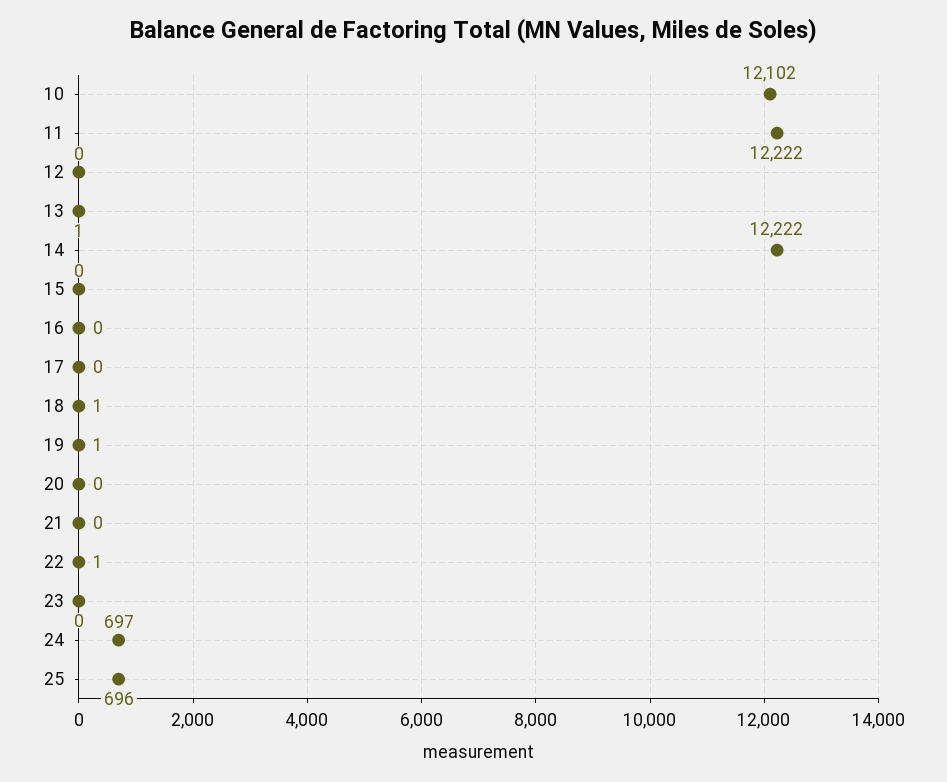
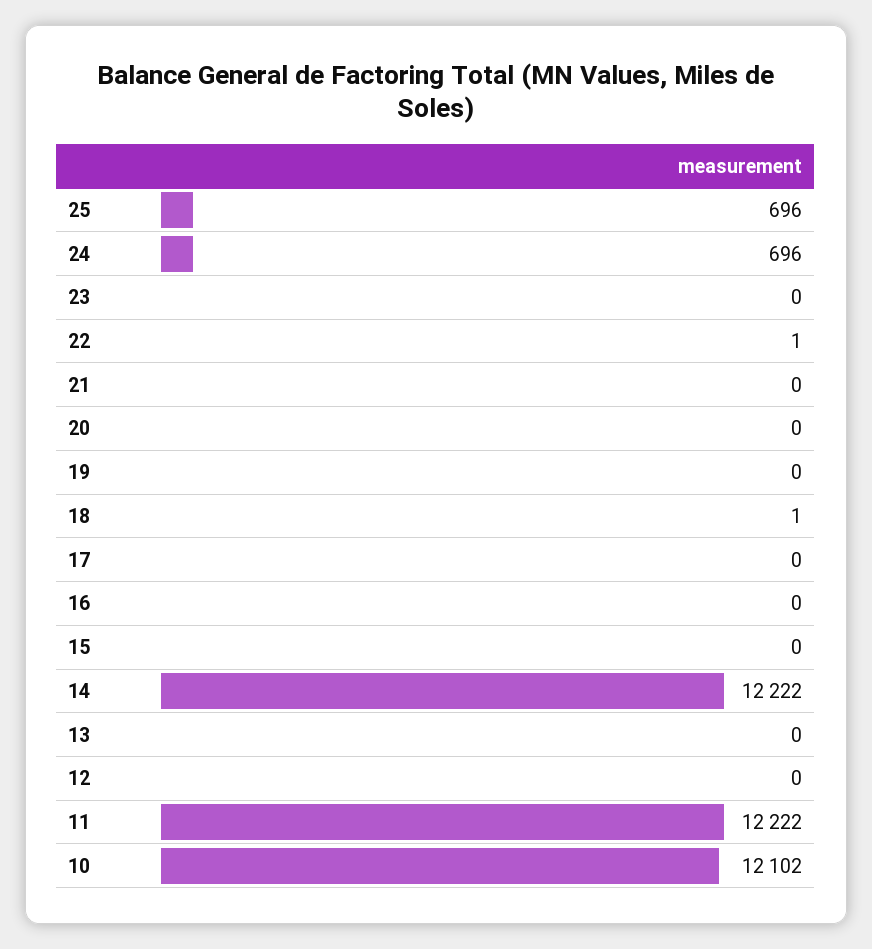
  {
    "10": 12102,
    "11": 12222,
    "12": 0,
-   "13": 1,
+   "13": 0,
    "14": 12222,
    "15": 0,
    "16": 0,
    "17": 0,
    "18": 1,
-   "19": 1,
+   "19": 0,
    "20": 0,
    "21": 0,
    "22": 1,
    "23": 0,
-   "24": 697,
+   "24": 696,
    "25": 696
  }

